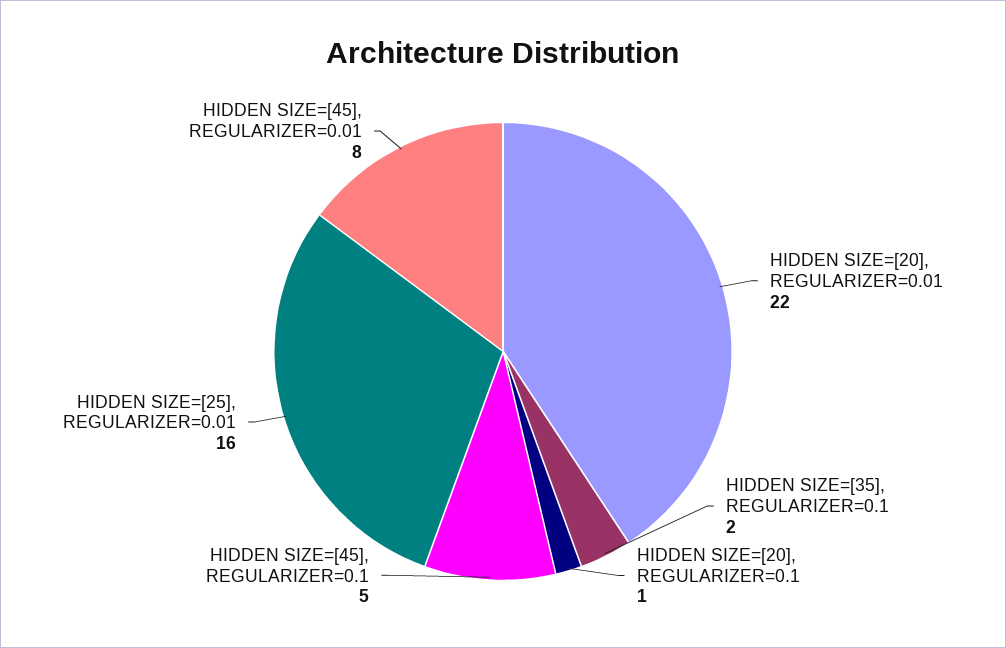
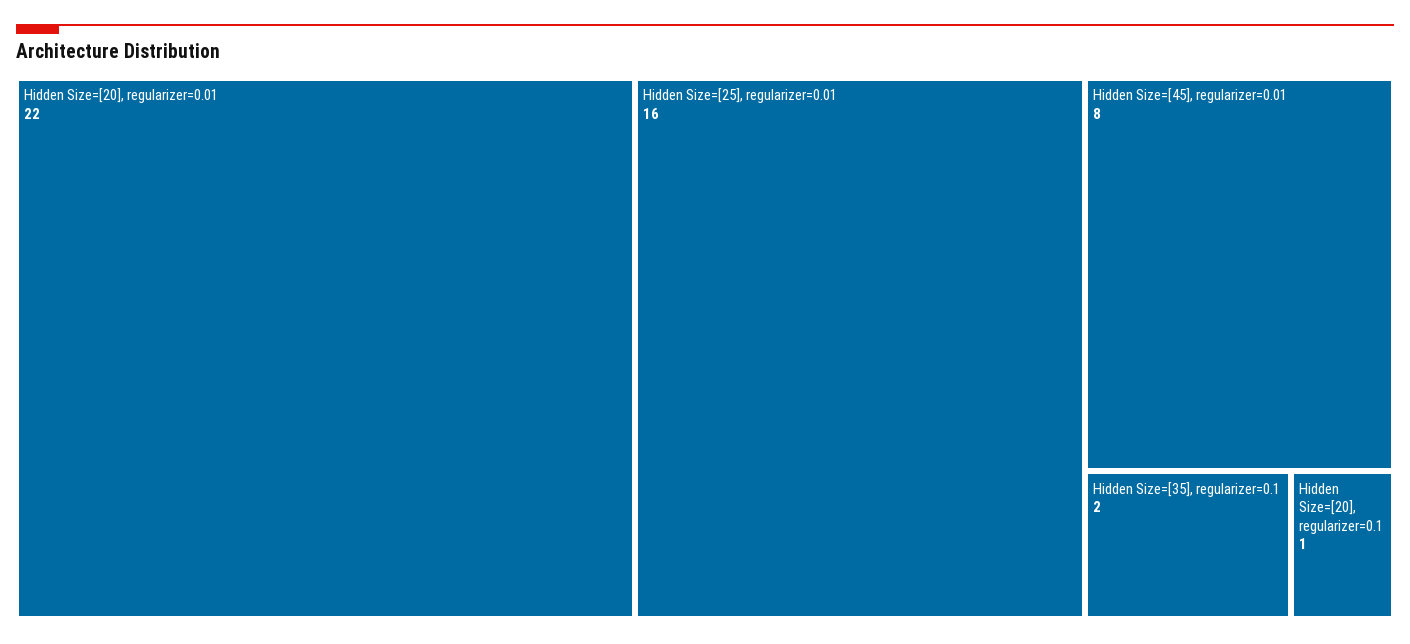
  {
    "HIDDEN SIZE=[20], REGULARIZER=0.01": 22,
    "HIDDEN SIZE=[35], REGULARIZER=0.1": 2,
    "HIDDEN SIZE=[20], REGULARIZER=0.1": 1,
-   "HIDDEN SIZE=[45], REGULARIZER=0.1": 5,
    "HIDDEN SIZE=[25], REGULARIZER=0.01": 16,
    "HIDDEN SIZE=[45], REGULARIZER=0.01": 8
  }

